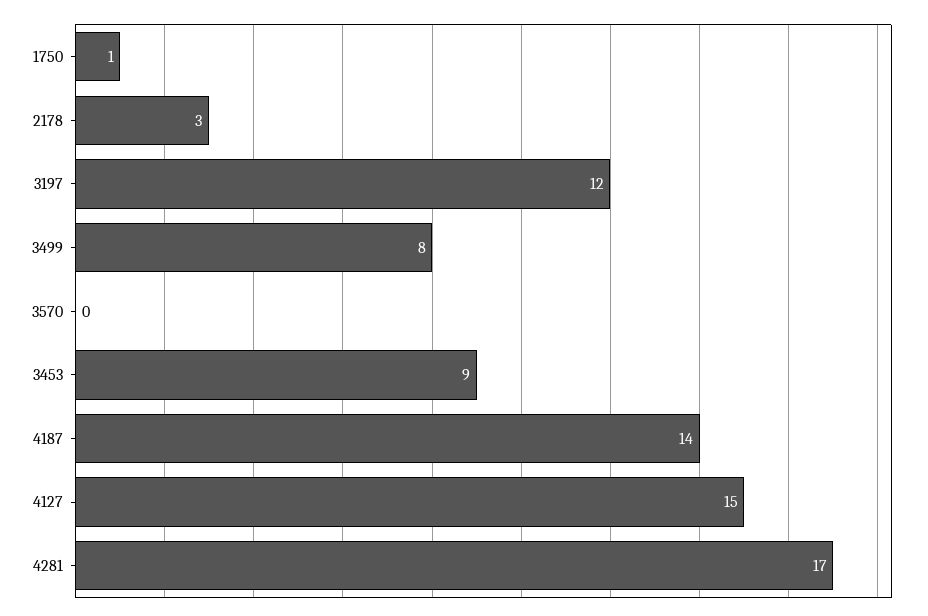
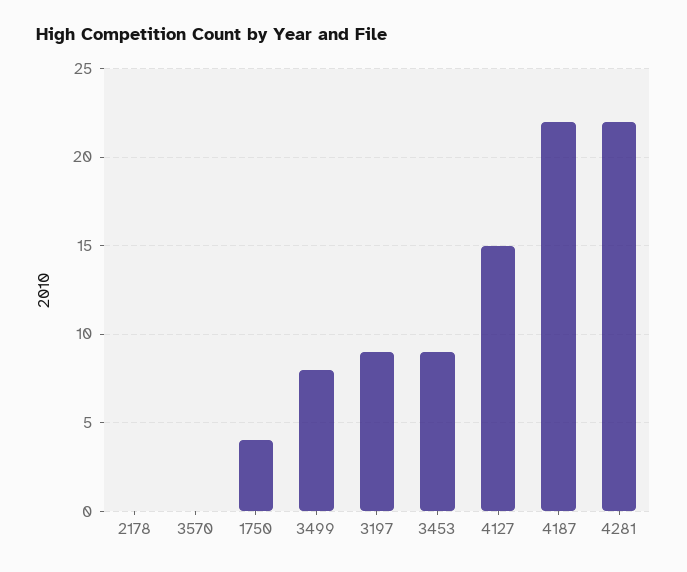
  {
-   "1750": 1,
+   "1750": 4,
-   "2178": 3,
+   "2178": 0,
-   "3197": 12,
+   "3197": 9,
    "3499": 8,
    "3570": 0,
    "3453": 9,
-   "4187": 14,
+   "4187": 22,
    "4127": 15,
-   "4281": 17
+   "4281": 22
  }

